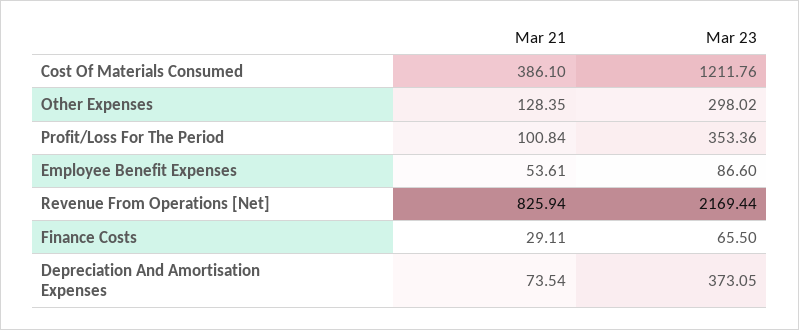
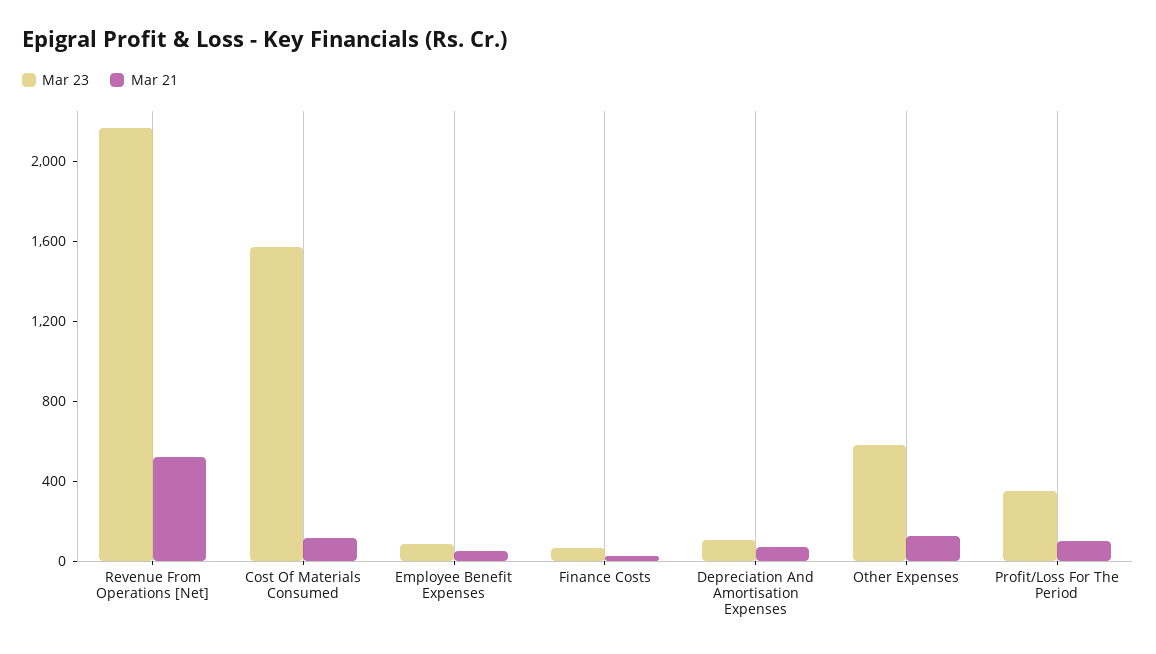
  {
    "Mar 21": {
-     "Cost Of Materials Consumed": 386.1,
+     "Cost Of Materials Consumed": 100,
      "Other Expenses": 128.35,
      "Profit/Loss For The Period": 100.84,
      "Employee Benefit Expenses": 53.61,
-     "Revenue From Operations [Net]": 825.94,
+     "Revenue From Operations [Net]": 500,
      "Finance Costs": 29.11,
      "Depreciation And Amortisation Expenses": 73.54
    },
    "Mar 23": {
-     "Cost Of Materials Consumed": 1211.76,
+     "Cost Of Materials Consumed": 1600,
-     "Other Expenses": 298.02,
+     "Other Expenses": 600,
      "Profit/Loss For The Period": 353.36,
      "Employee Benefit Expenses": 86.6,
      "Revenue From Operations [Net]": 2169.44,
      "Finance Costs": 65.5,
-     "Depreciation And Amortisation Expenses": 373.05
+     "Depreciation And Amortisation Expenses": 100
    }
  }

